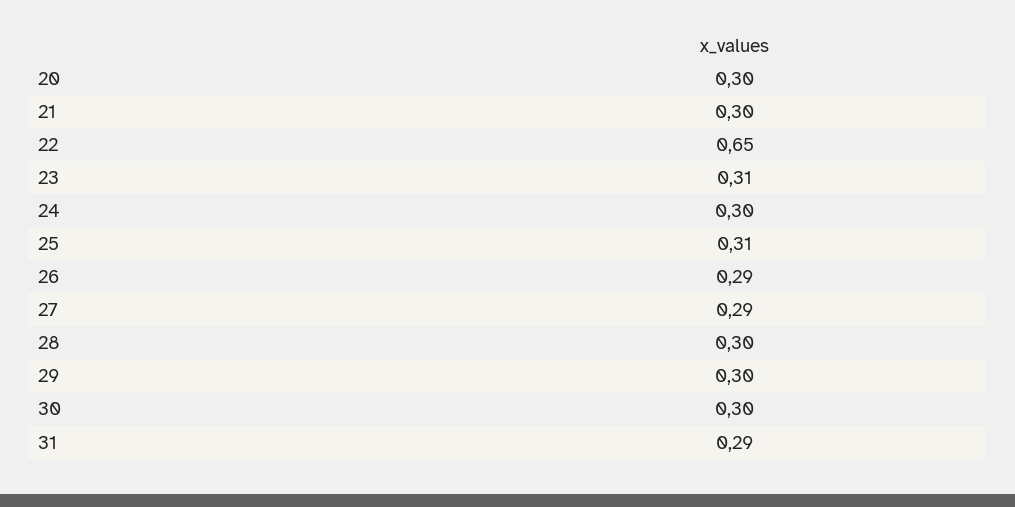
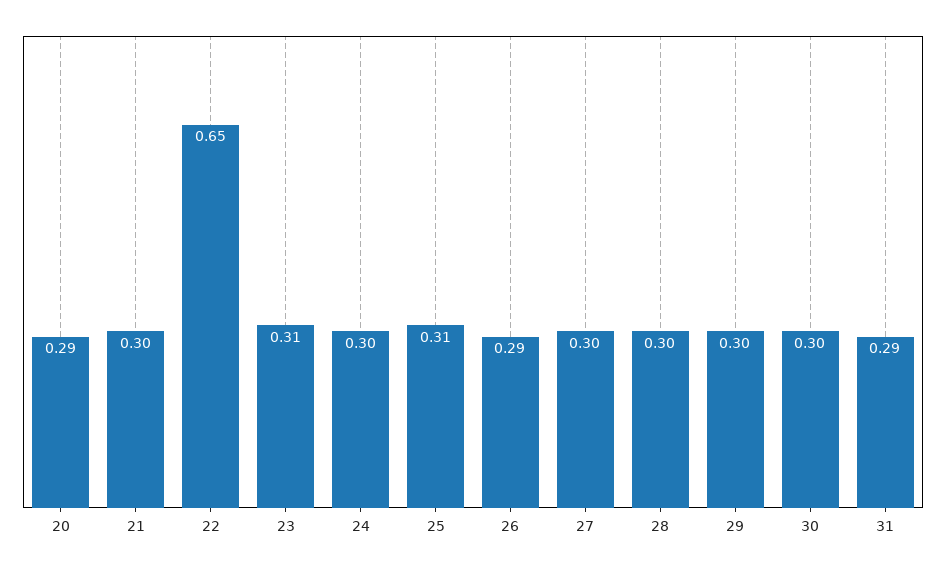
  {
-   "20": 0.3,
+   "20": 0.29,
    "21": 0.3,
    "22": 0.65,
    "23": 0.31,
    "24": 0.3,
    "25": 0.31,
    "26": 0.29,
-   "27": 0.29,
+   "27": 0.3,
    "28": 0.3,
    "29": 0.3,
    "30": 0.3,
    "31": 0.29
  }

